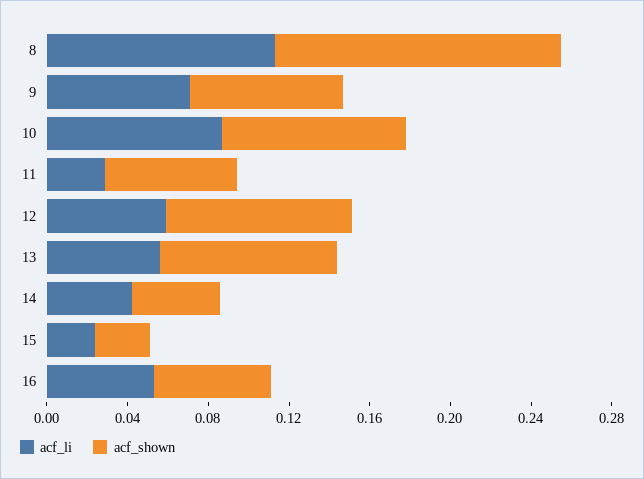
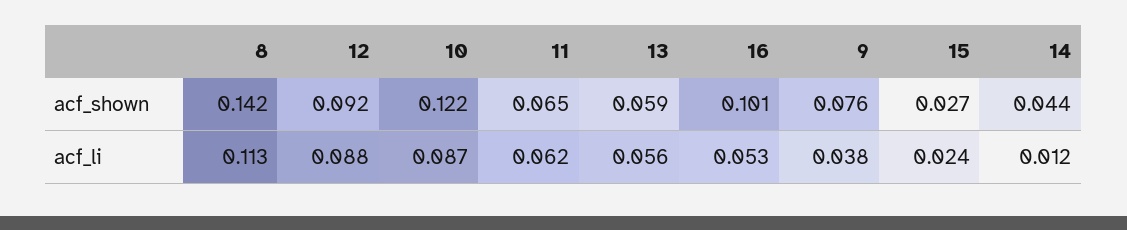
  {
    "acf_li": {
      "8": 0.113,
-     "9": 0.07,
+     "9": 0.038,
      "10": 0.087,
-     "11": 0.03,
+     "11": 0.062,
-     "12": 0.06,
+     "12": 0.088,
      "13": 0.056,
-     "14": 0.04,
+     "14": 0.012,
      "15": 0.024,
      "16": 0.053
    },
    "acf_shown": {
      "8": 0.142,
      "9": 0.076,
-     "10": 0.09,
+     "10": 0.122,
      "11": 0.065,
      "12": 0.092,
-     "13": 0.09,
+     "13": 0.059,
      "14": 0.044,
      "15": 0.027,
-     "16": 0.06
+     "16": 0.101
    }
  }

